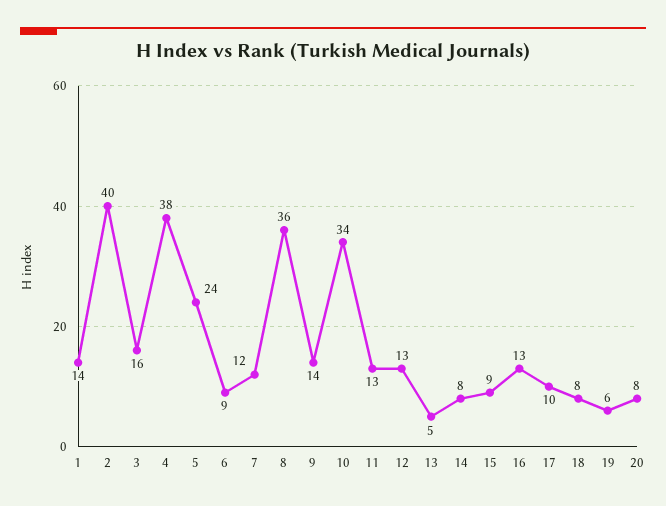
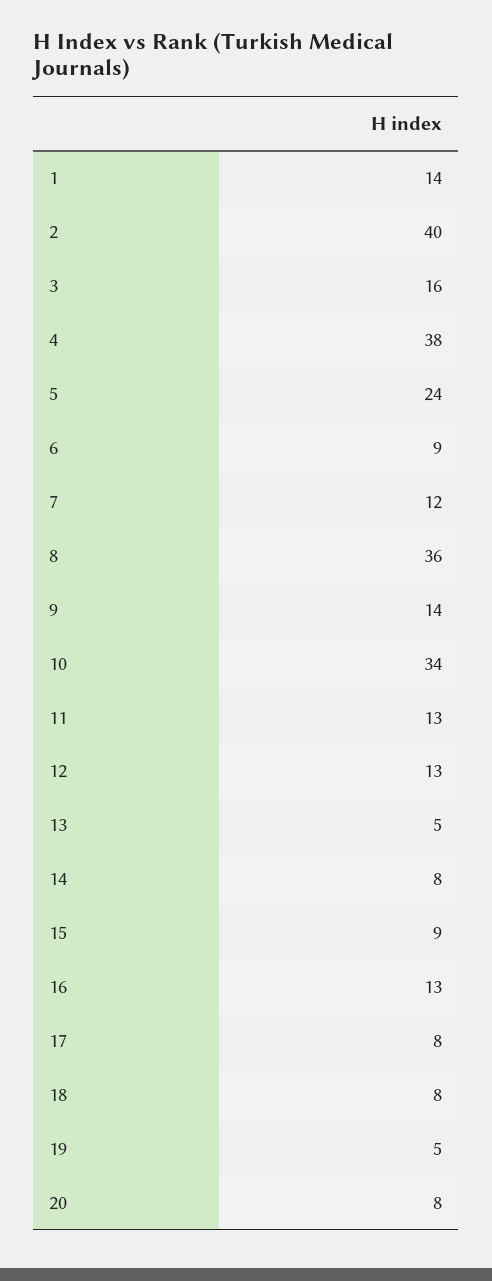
  {
    "1": 14,
    "2": 40,
    "3": 16,
    "4": 38,
    "5": 24,
    "6": 9,
    "7": 12,
    "8": 36,
    "9": 14,
    "10": 34,
    "11": 13,
    "12": 13,
    "13": 5,
    "14": 8,
    "15": 9,
    "16": 13,
-   "17": 10,
+   "17": 8,
    "18": 8,
-   "19": 6,
+   "19": 5,
    "20": 8
  }

